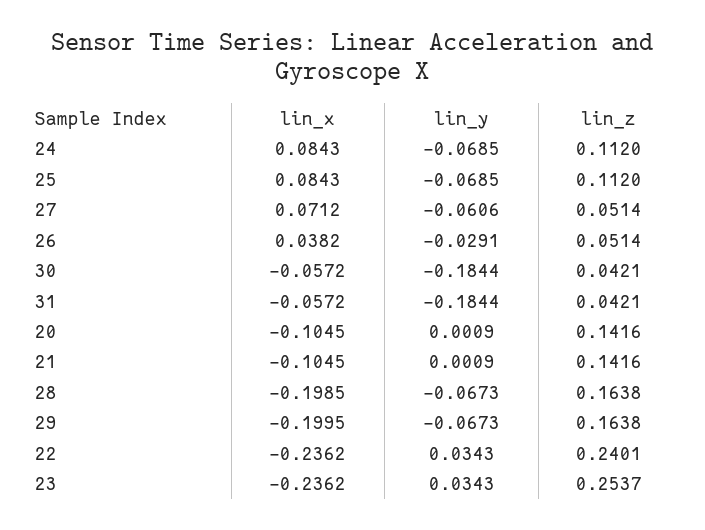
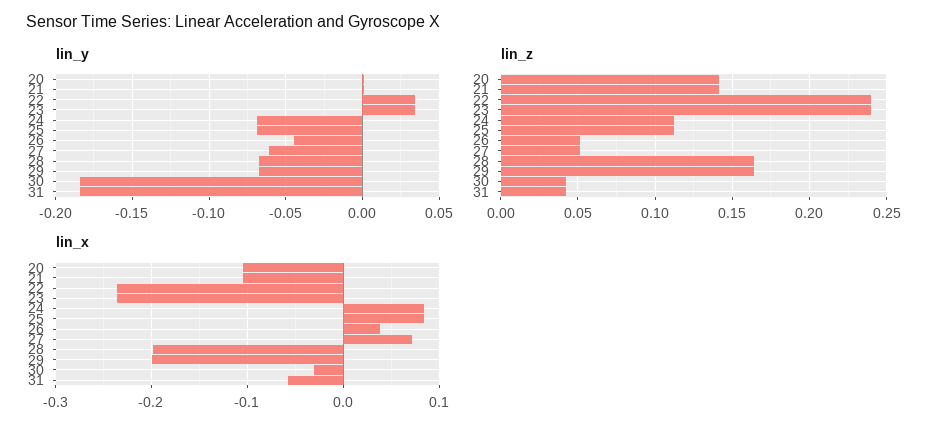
  {
    "lin_x": {
      "24": 0.0843,
      "25": 0.0843,
      "27": 0.0712,
      "26": 0.0382,
-     "30": -0.0572,
+     "30": -0.03,
      "31": -0.0572,
      "20": -0.1045,
      "21": -0.1045,
      "28": -0.1985,
      "29": -0.1995,
      "22": -0.2362,
      "23": -0.2362
    },
    "lin_y": {
      "24": -0.0685,
      "25": -0.0685,
      "27": -0.0606,
-     "26": -0.0291,
+     "26": -0.045,
      "30": -0.1844,
      "31": -0.1844,
      "20": 0.0009,
      "21": 0.0009,
      "28": -0.0673,
      "29": -0.0673,
      "22": 0.0343,
      "23": 0.0343
    },
    "lin_z": {
      "24": 0.112,
      "25": 0.112,
      "27": 0.0514,
      "26": 0.0514,
      "30": 0.0421,
      "31": 0.0421,
      "20": 0.1416,
      "21": 0.1416,
      "28": 0.1638,
      "29": 0.1638,
      "22": 0.2401,
-     "23": 0.2537
+     "23": 0.24
    }
  }

